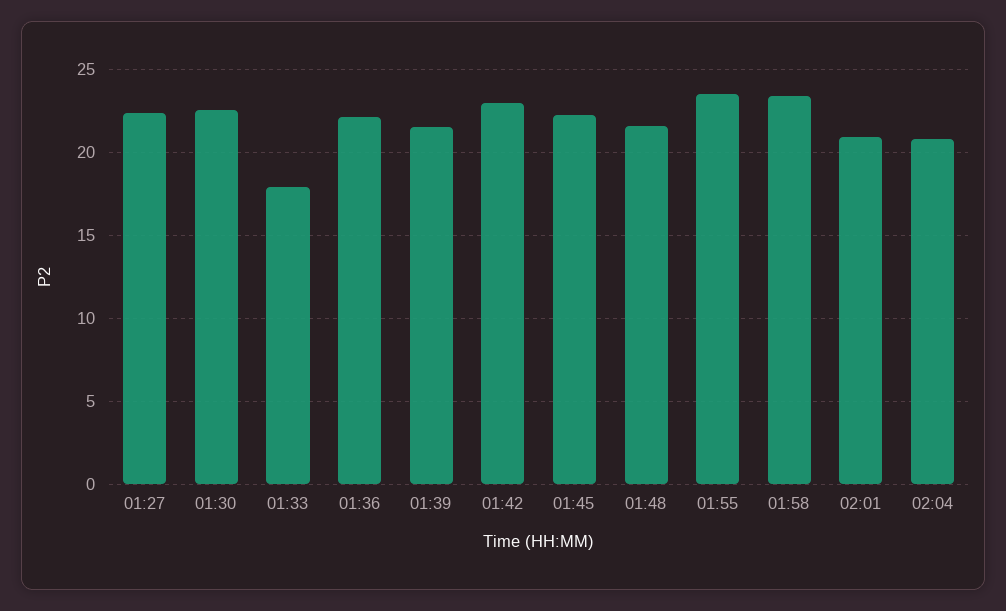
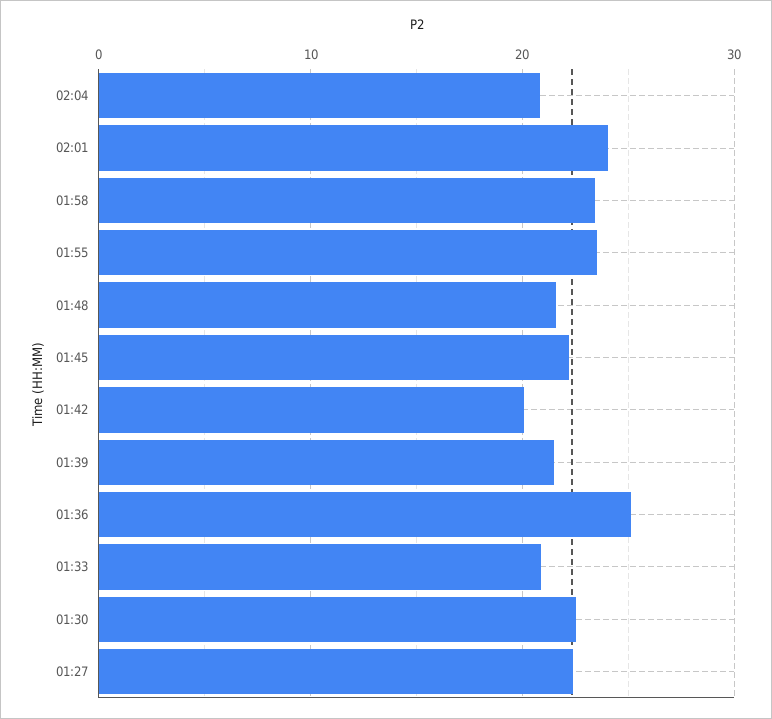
  {
    "01:27": 22.5,
    "01:30": 22.5,
-   "01:33": 18,
+   "01:33": 21,
-   "01:36": 22,
+   "01:36": 25,
    "01:39": 21.5,
-   "01:42": 23,
+   "01:42": 20,
    "01:45": 22,
    "01:48": 21.5,
    "01:55": 23.5,
    "01:58": 23.5,
-   "02:01": 21,
+   "02:01": 24,
    "02:04": 21
  }

